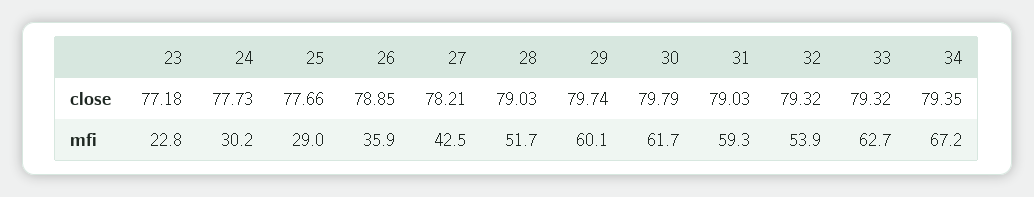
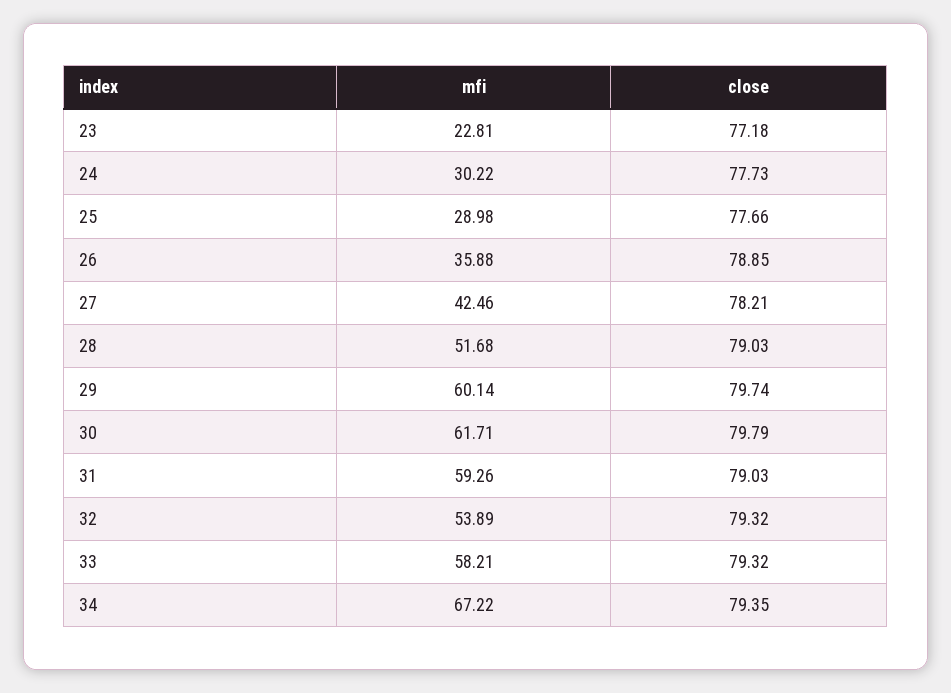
  {
    "23": {
      "close": 77.18,
      "mfi": 22.81
    },
    "24": {
      "close": 77.73,
      "mfi": 30.22
    },
    "25": {
      "close": 77.66,
      "mfi": 28.98
    },
    "26": {
      "close": 78.85,
      "mfi": 35.88
    },
    "27": {
      "close": 78.21,
      "mfi": 42.46
    },
    "28": {
      "close": 79.03,
      "mfi": 51.68
    },
    "29": {
      "close": 79.74,
      "mfi": 60.14
    },
    "30": {
      "close": 79.79,
      "mfi": 61.71
    },
    "31": {
      "close": 79.03,
      "mfi": 59.26
    },
    "32": {
      "close": 79.32,
      "mfi": 53.89
    },
    "33": {
      "close": 79.32,
-     "mfi": 62.7
+     "mfi": 58.21
    },
    "34": {
      "close": 79.35,
      "mfi": 67.22
    }
  }

